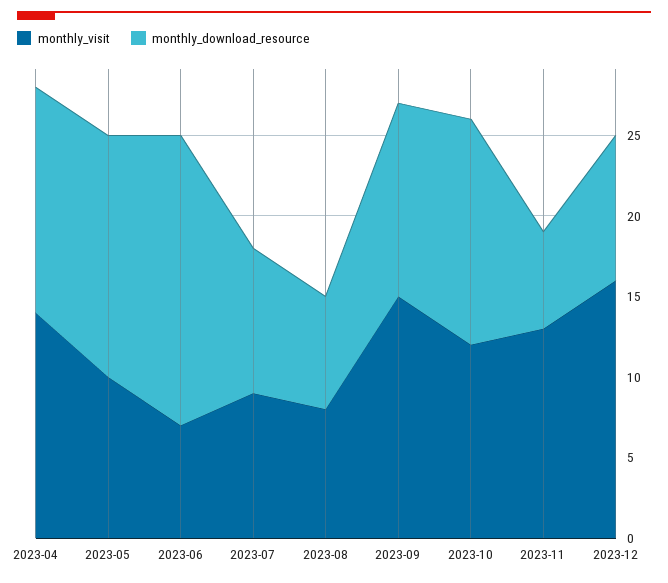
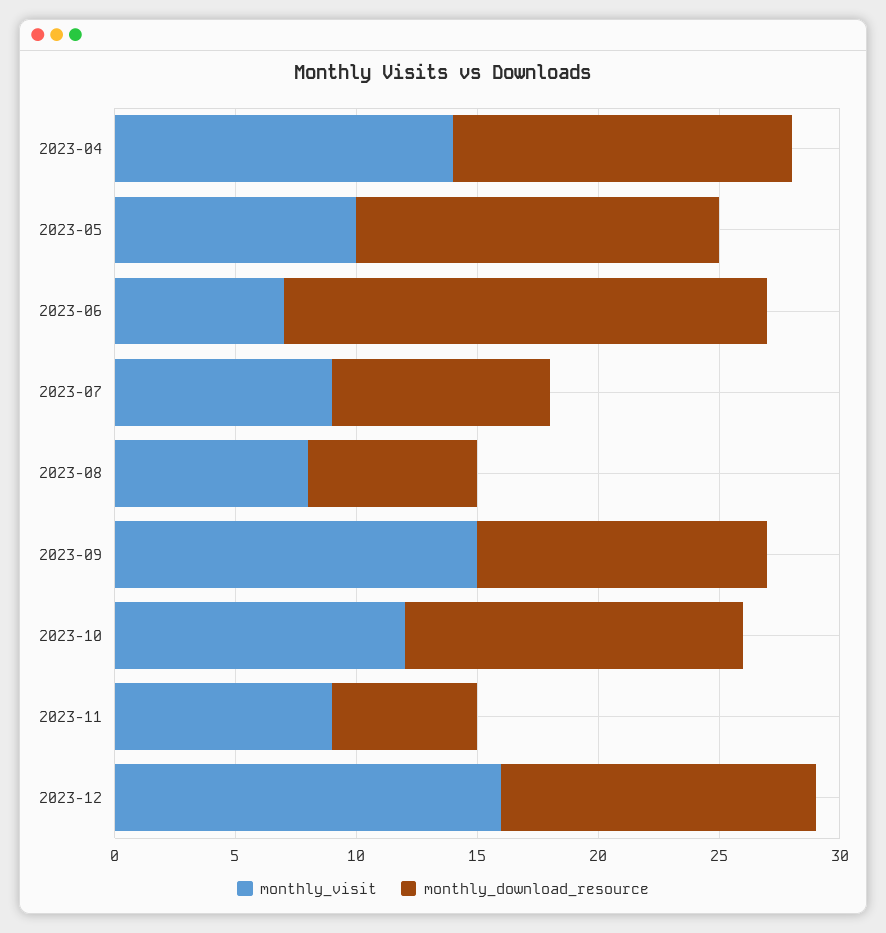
  {
    "monthly_visit": {
      "2023-04": 14,
      "2023-05": 10,
      "2023-06": 7,
      "2023-07": 9,
      "2023-08": 8,
      "2023-09": 15,
      "2023-10": 12,
-     "2023-11": 13,
+     "2023-11": 9,
      "2023-12": 16
    },
    "monthly_download_resource": {
      "2023-04": 14,
      "2023-05": 15,
-     "2023-06": 18,
+     "2023-06": 20,
      "2023-07": 9,
      "2023-08": 7,
      "2023-09": 12,
      "2023-10": 14,
      "2023-11": 6,
-     "2023-12": 9
+     "2023-12": 13
    }
  }

